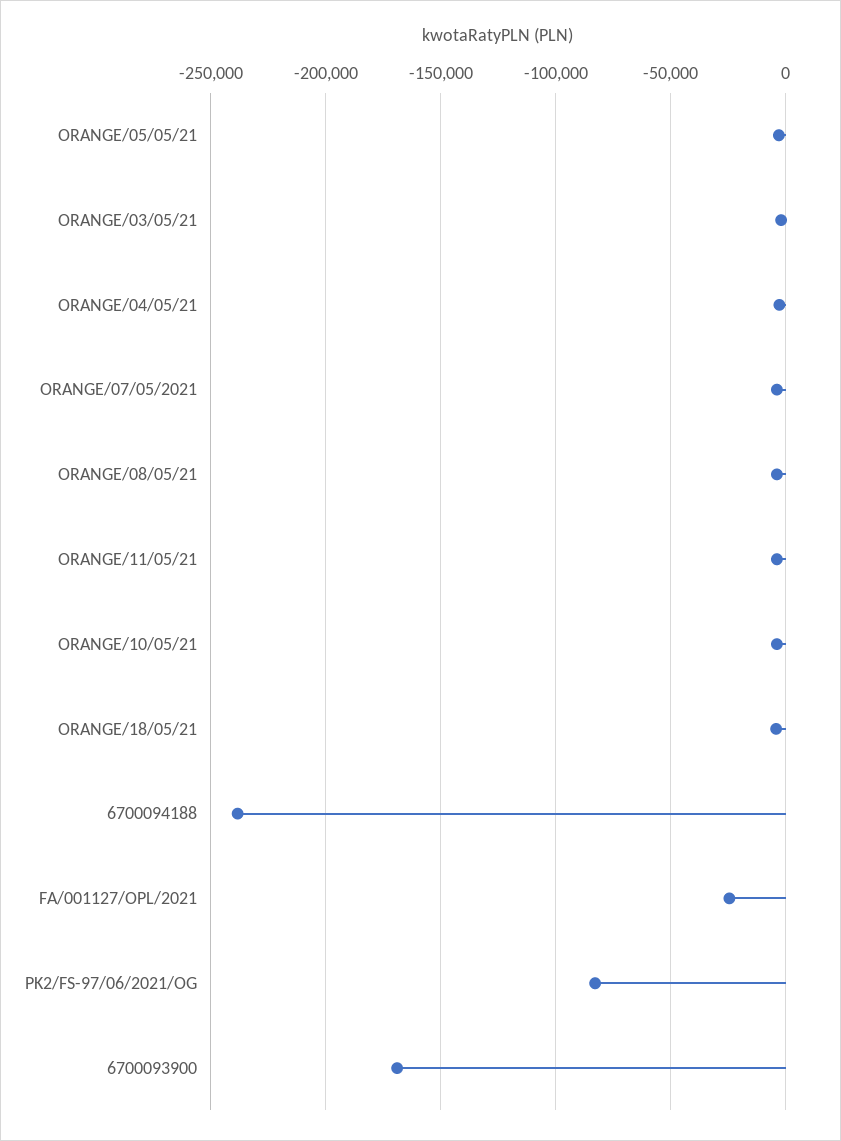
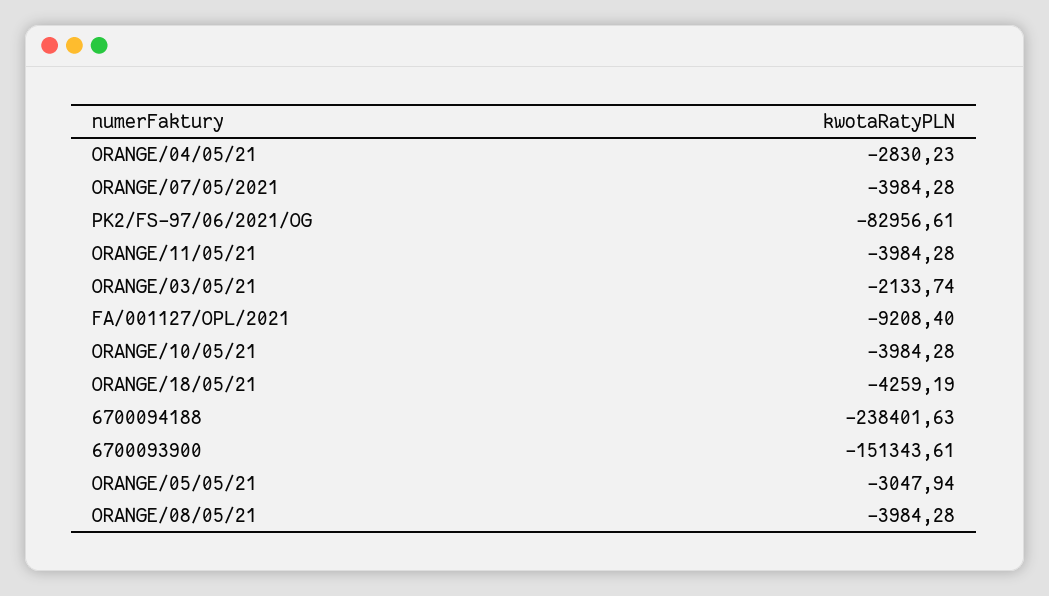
  {
    "ORANGE/05/05/21": -3047.94,
    "ORANGE/03/05/21": -2133.74,
    "ORANGE/04/05/21": -2830.23,
    "ORANGE/07/05/2021": -3984.28,
    "ORANGE/08/05/21": -3984.28,
    "ORANGE/11/05/21": -3984.28,
    "ORANGE/10/05/21": -3984.28,
    "ORANGE/18/05/21": -4259.19,
    "6700094188": -238401.63,
-   "FA/001127/OPL/2021": -25000,
+   "FA/001127/OPL/2021": -9208.4,
    "PK2/FS-97/06/2021/OG": -82956.61,
-   "6700093900": -170000
+   "6700093900": -151343.61
  }

